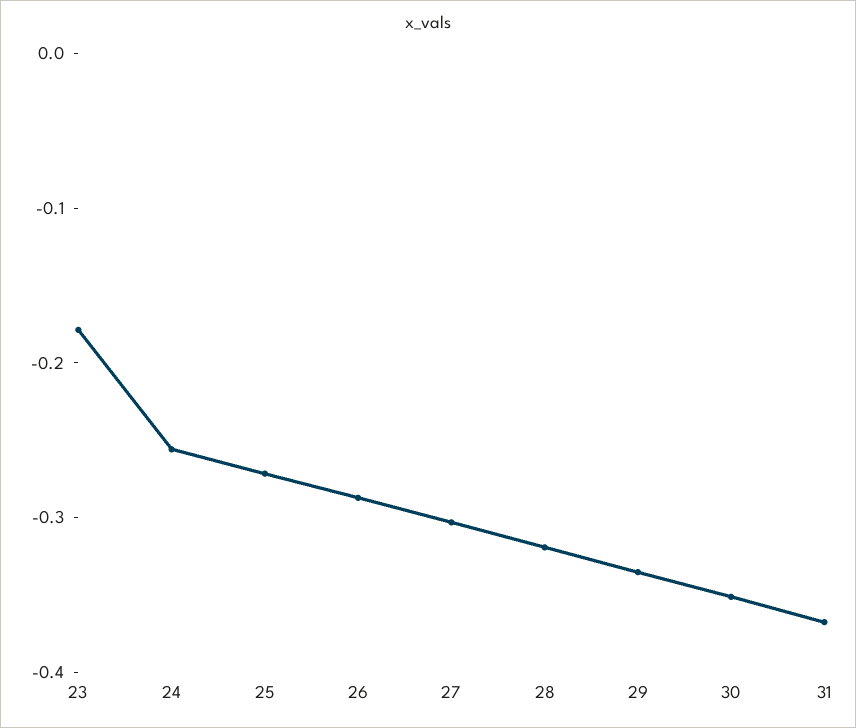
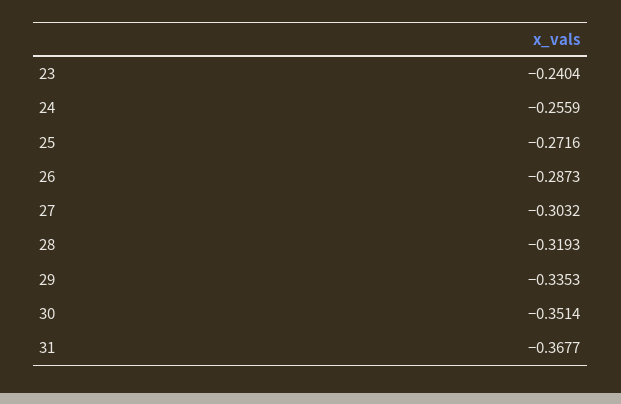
  {
-   "23": -0.18,
+   "23": -0.2404,
    "24": -0.2559,
    "25": -0.2716,
    "26": -0.2873,
    "27": -0.3032,
    "28": -0.3193,
    "29": -0.3353,
    "30": -0.3514,
    "31": -0.3677
  }

